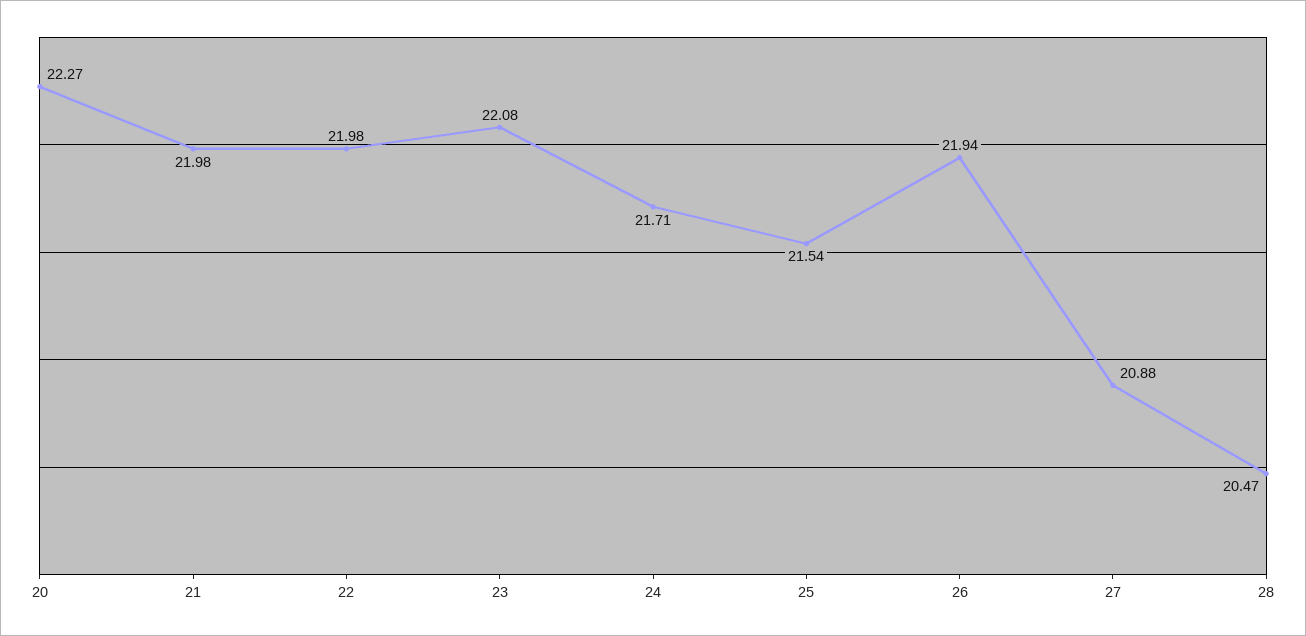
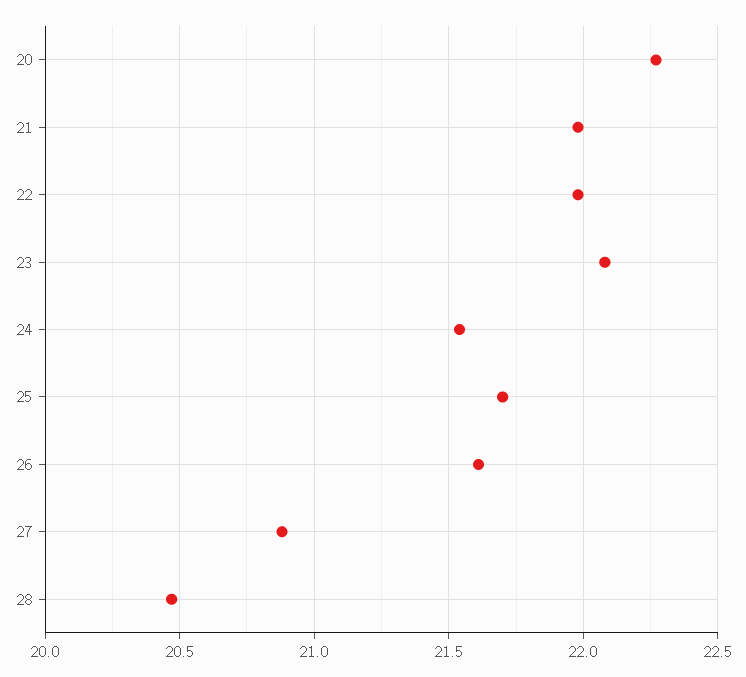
  {
    "20": 22.27,
    "21": 21.98,
    "22": 21.98,
    "23": 22.08,
-   "24": 21.71,
+   "24": 21.55,
-   "25": 21.54,
+   "25": 21.7,
-   "26": 21.94,
+   "26": 21.6,
    "27": 20.88,
    "28": 20.47
  }

